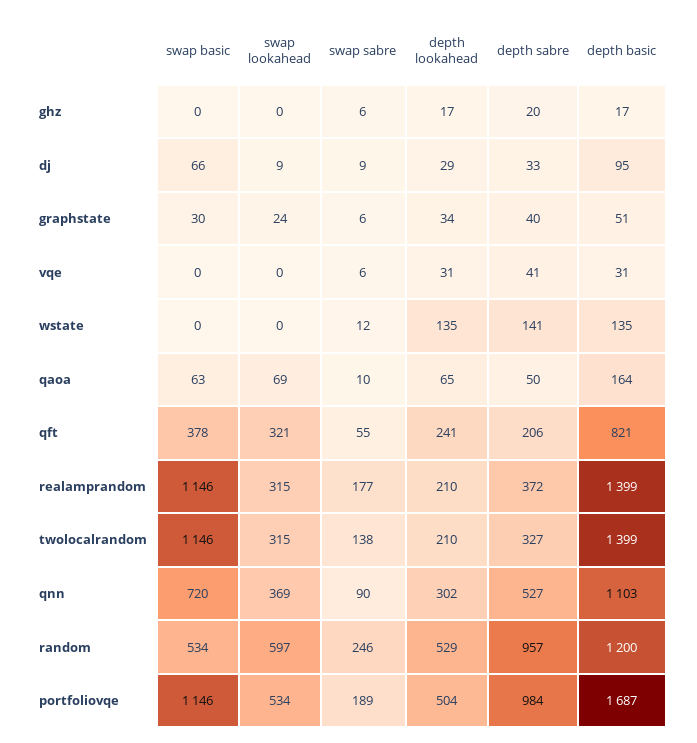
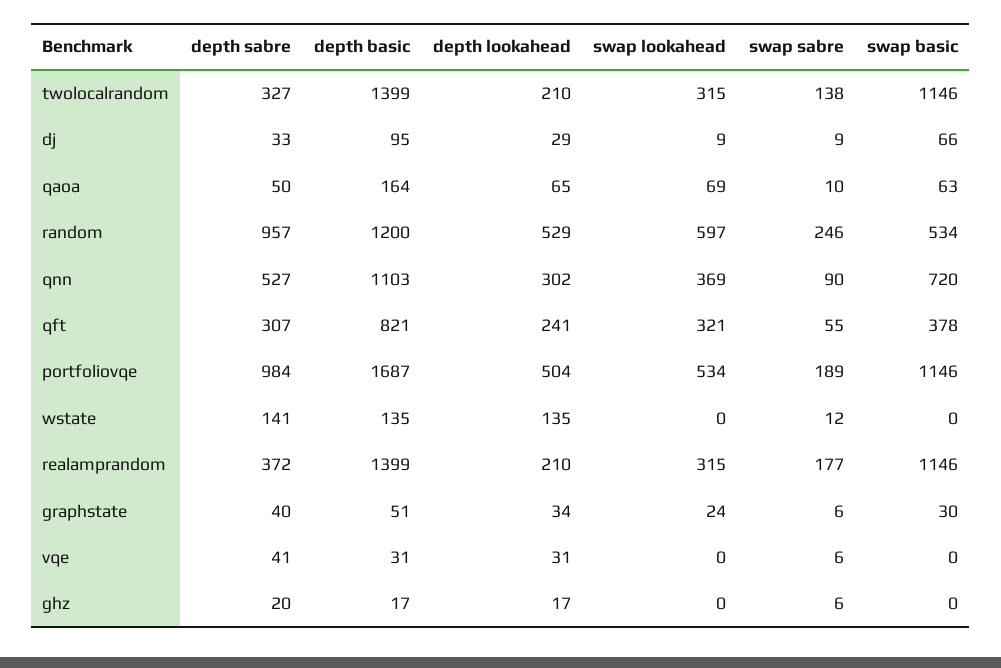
  {
    "swap basic": {
      "ghz": 0,
      "dj": 66,
      "graphstate": 30,
      "vqe": 0,
      "wstate": 0,
      "qaoa": 63,
      "qft": 378,
      "realamprandom": 1146,
      "twolocalrandom": 1146,
      "qnn": 720,
      "random": 534,
      "portfoliovqe": 1146
    },
    "swap lookahead": {
      "ghz": 0,
      "dj": 9,
      "graphstate": 24,
      "vqe": 0,
      "wstate": 0,
      "qaoa": 69,
      "qft": 321,
      "realamprandom": 315,
      "twolocalrandom": 315,
      "qnn": 369,
      "random": 597,
      "portfoliovqe": 534
    },
    "swap sabre": {
      "ghz": 6,
      "dj": 9,
      "graphstate": 6,
      "vqe": 6,
      "wstate": 12,
      "qaoa": 10,
      "qft": 55,
      "realamprandom": 177,
      "twolocalrandom": 138,
      "qnn": 90,
      "random": 246,
      "portfoliovqe": 189
    },
    "depth lookahead": {
      "ghz": 17,
      "dj": 29,
      "graphstate": 34,
      "vqe": 31,
      "wstate": 135,
      "qaoa": 65,
      "qft": 241,
      "realamprandom": 210,
      "twolocalrandom": 210,
      "qnn": 302,
      "random": 529,
      "portfoliovqe": 504
    },
    "depth sabre": {
      "ghz": 20,
      "dj": 33,
      "graphstate": 40,
      "vqe": 41,
      "wstate": 141,
      "qaoa": 50,
-     "qft": 206,
+     "qft": 307,
      "realamprandom": 372,
      "twolocalrandom": 327,
      "qnn": 527,
      "random": 957,
      "portfoliovqe": 984
    },
    "depth basic": {
      "ghz": 17,
      "dj": 95,
      "graphstate": 51,
      "vqe": 31,
      "wstate": 135,
      "qaoa": 164,
      "qft": 821,
      "realamprandom": 1399,
      "twolocalrandom": 1399,
      "qnn": 1103,
      "random": 1200,
      "portfoliovqe": 1687
    }
  }

